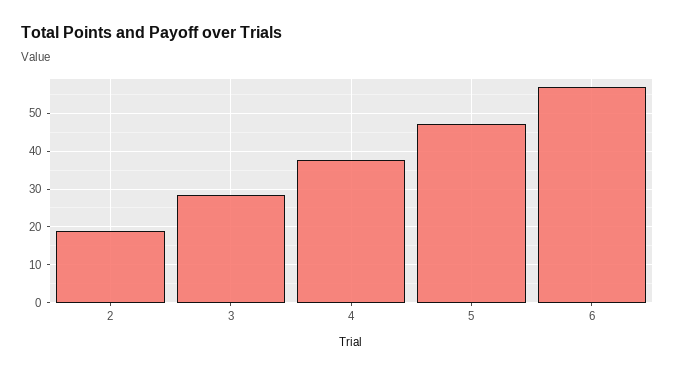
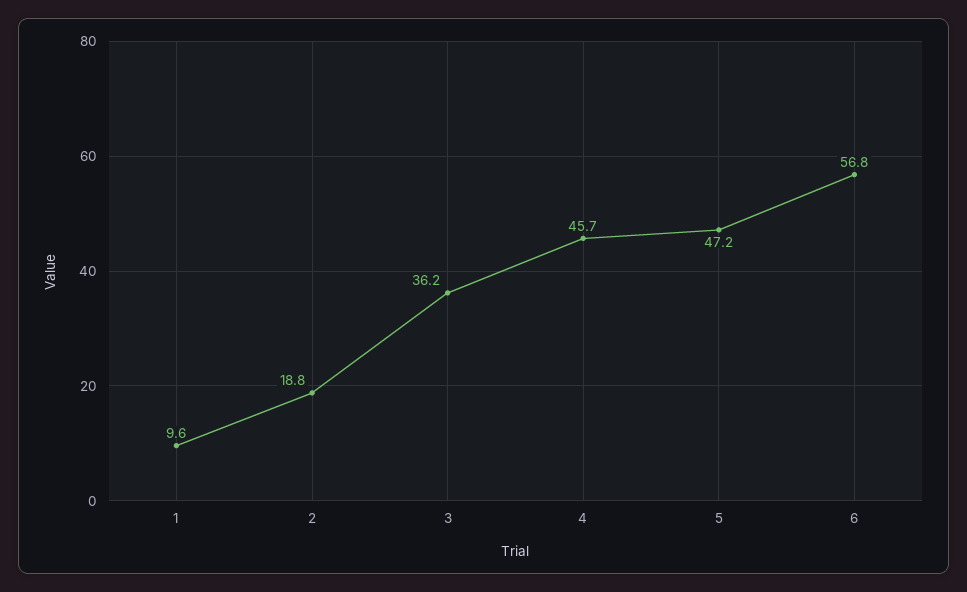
  {
    "2": 18.8,
-   "3": 28,
+   "3": 36.2,
-   "4": 38,
+   "4": 45.7,
    "5": 47.2,
-   "6": 56.8
+   "6": 56.8,
+   "1": 9.6
  }

